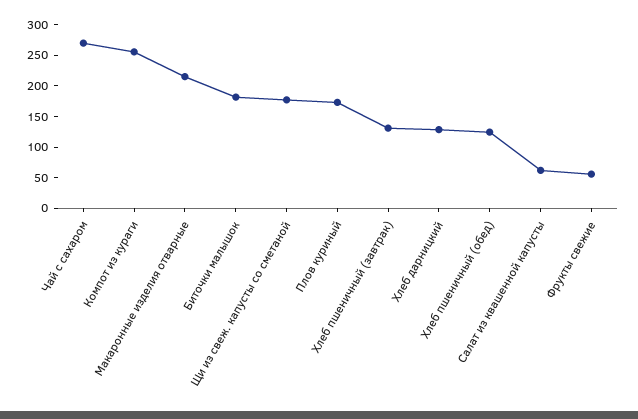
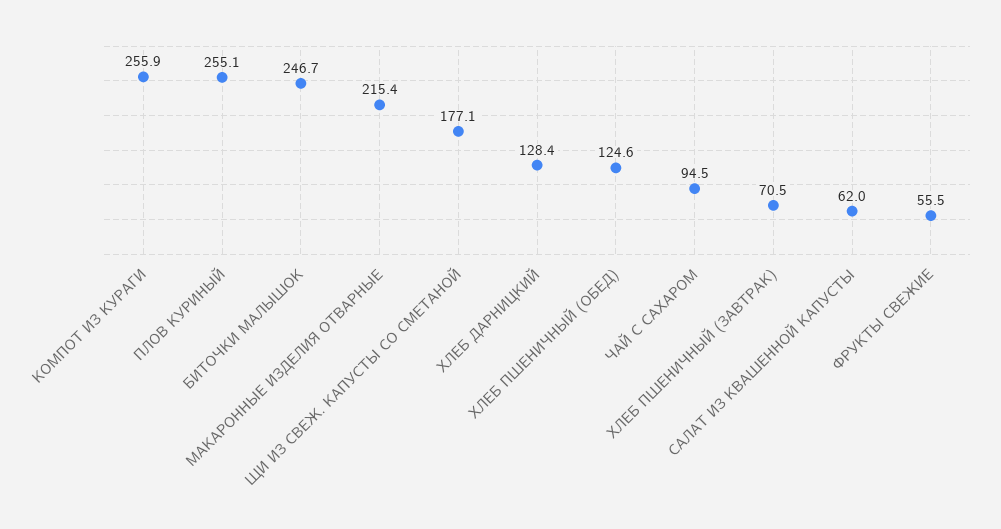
  {
-   "Чай с сахаром": 275,
+   "Чай с сахаром": 94.5,
    "Компот из кураги": 255.9,
    "Макаронные изделия отварные": 215.4,
-   "Биточки малышок": 175,
+   "Биточки малышок": 246.7,
    "Щи из свеж. капусты со сметаной": 177.1,
-   "Плов куриный": 175,
+   "Плов куриный": 255.1,
-   "Хлеб пшеничный (завтрак)": 125,
+   "Хлеб пшеничный (завтрак)": 70.5,
    "Хлеб дарницкий": 128.4,
    "Хлеб пшеничный (обед)": 124.6,
    "Салат из квашенной капусты": 62,
    "Фрукты свежие": 55.5
  }

